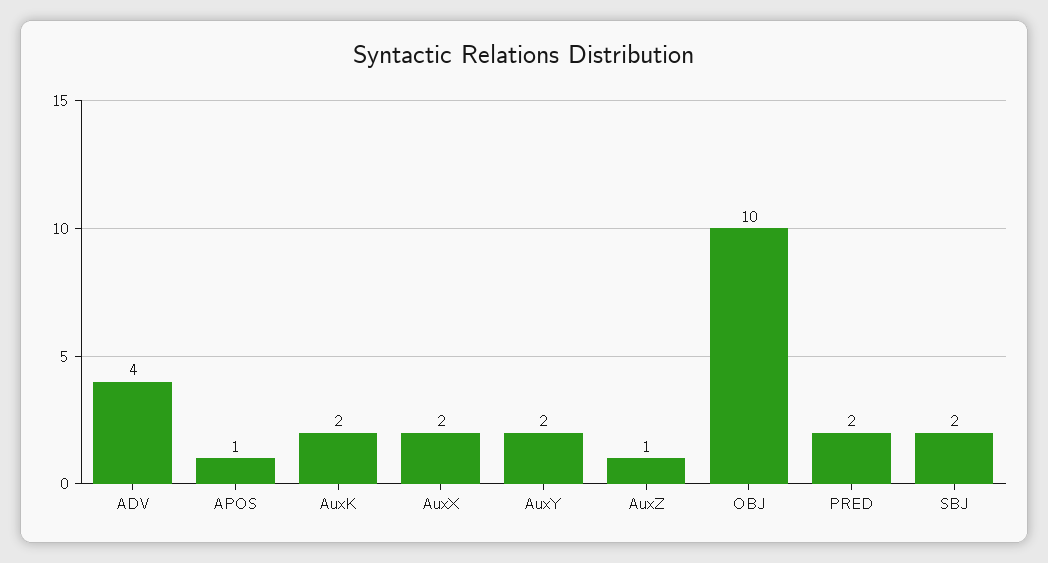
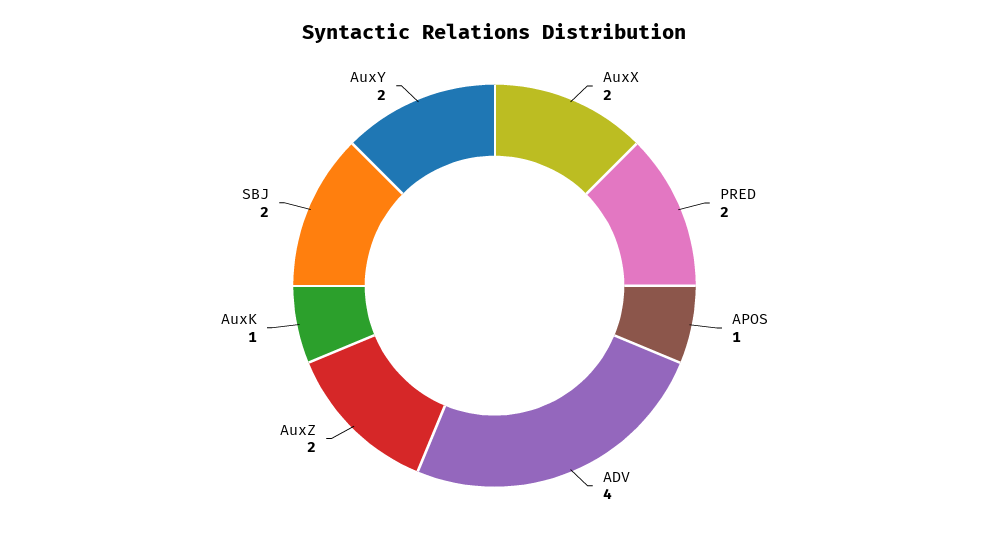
  {
    "ADV": 4,
    "APOS": 1,
-   "AuxK": 2,
+   "AuxK": 1,
    "AuxX": 2,
    "AuxY": 2,
-   "AuxZ": 1,
+   "AuxZ": 2,
-   "OBJ": 10,
    "PRED": 2,
    "SBJ": 2
  }

